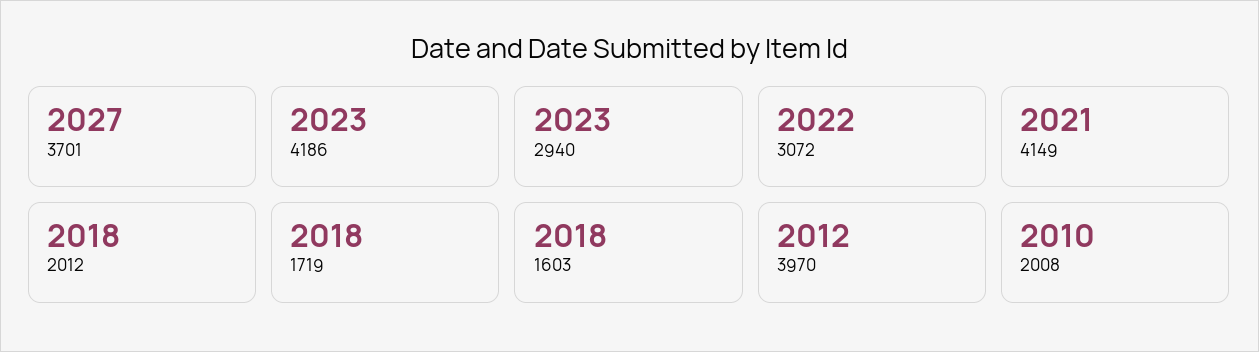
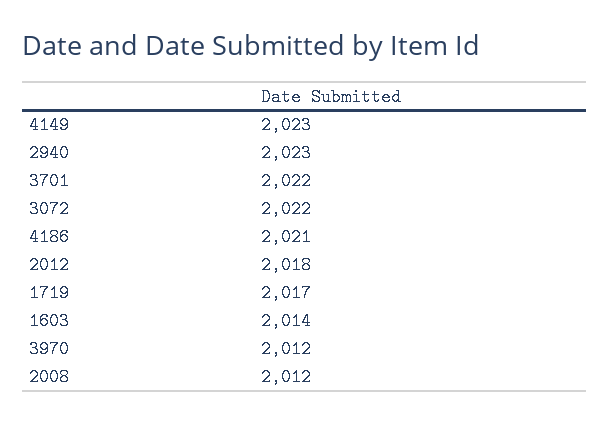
  {
-   "3701": 2027,
+   "3701": 2022,
-   "4186": 2023,
+   "4186": 2021,
    "2940": 2023,
    "3072": 2022,
-   "4149": 2021,
+   "4149": 2023,
    "2012": 2018,
-   "1719": 2018,
+   "1719": 2017,
-   "1603": 2018,
+   "1603": 2014,
    "3970": 2012,
-   "2008": 2010
+   "2008": 2012
  }

